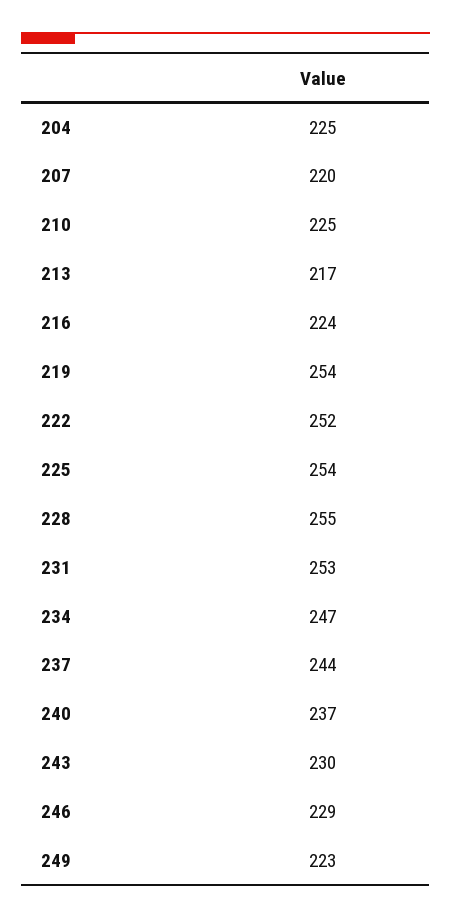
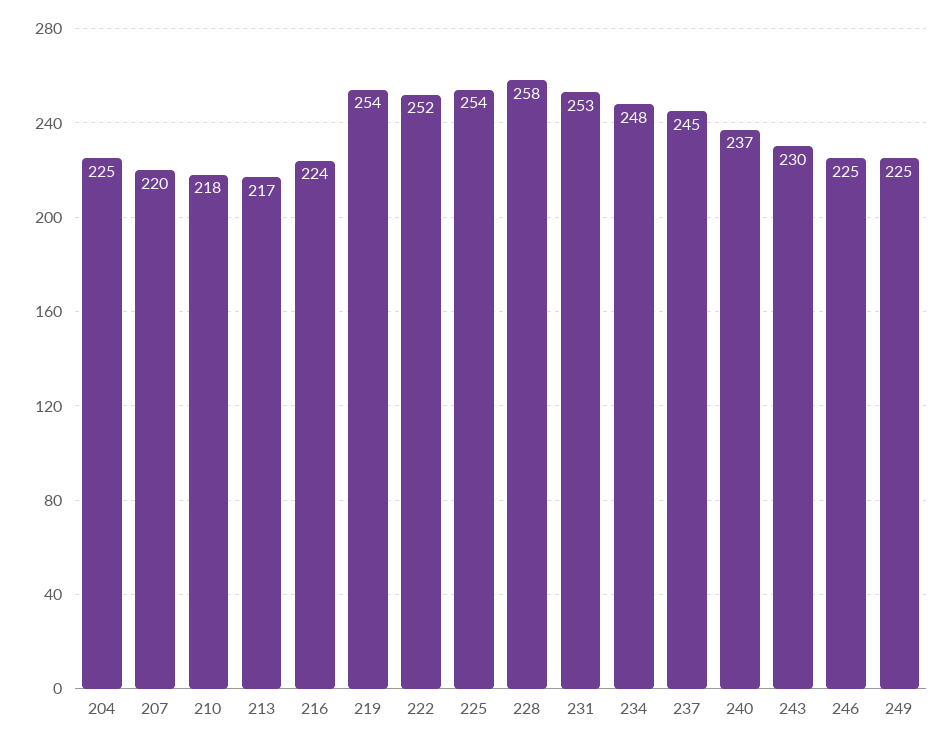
  {
    "204": 225,
    "207": 220,
-   "210": 225,
+   "210": 218,
    "213": 217,
    "216": 224,
    "219": 254,
    "222": 252,
    "225": 254,
-   "228": 255,
+   "228": 258,
    "231": 253,
-   "234": 247,
+   "234": 248,
-   "237": 244,
+   "237": 245,
    "240": 237,
    "243": 230,
-   "246": 229,
+   "246": 225,
-   "249": 223
+   "249": 225
  }

